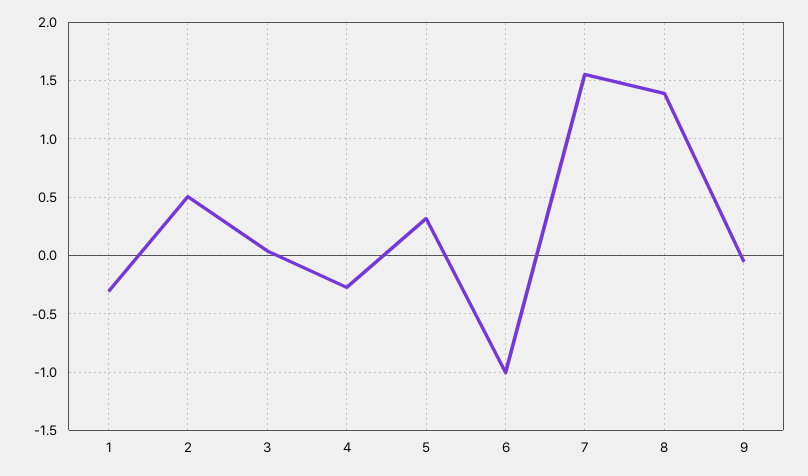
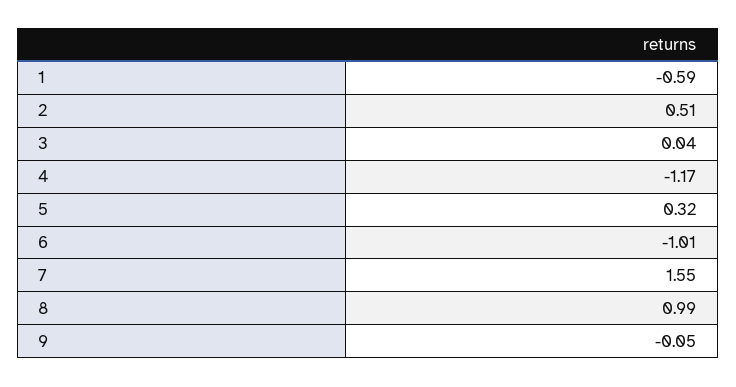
  {
-   "1": -0.3,
+   "1": -0.59,
    "2": 0.51,
    "3": 0.04,
-   "4": -0.3,
+   "4": -1.17,
    "5": 0.32,
    "6": -1.01,
    "7": 1.55,
-   "8": 1.4,
+   "8": 0.99,
    "9": -0.05
  }

